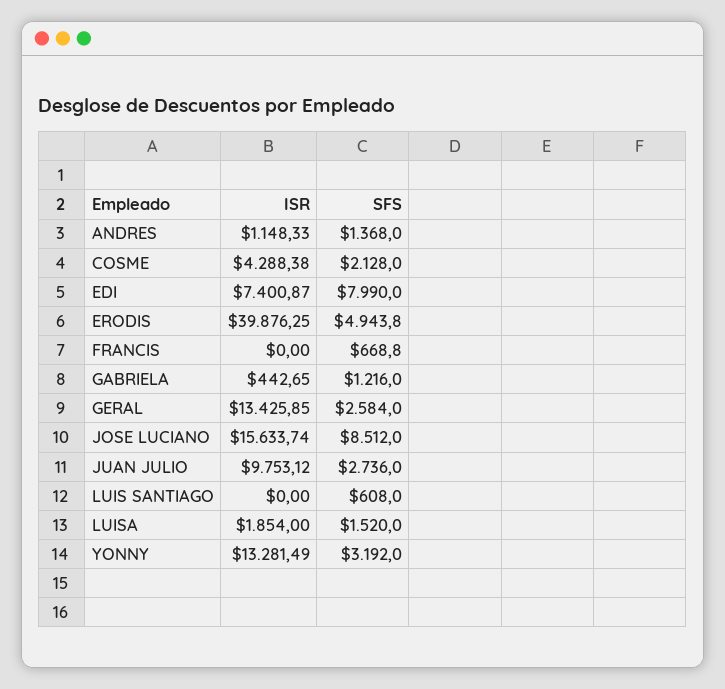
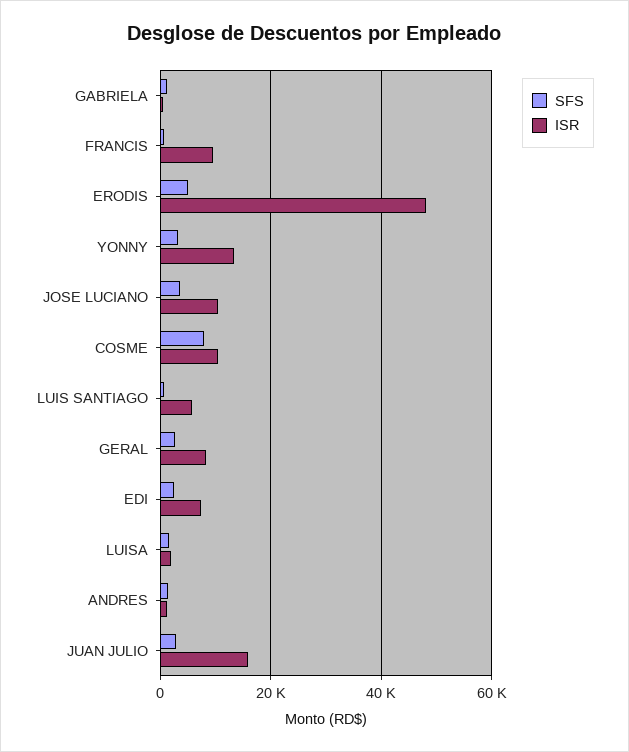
  {
    "ISR": {
      "ANDRES": 1148.33,
-     "COSME": 4288.38,
+     "COSME": 10000,
      "EDI": 7400.87,
-     "ERODIS": 39876.25,
+     "ERODIS": 48000,
-     "FRANCIS": 0,
+     "FRANCIS": 10000,
      "GABRIELA": 442.65,
-     "GERAL": 13425.85,
+     "GERAL": 8000,
-     "JOSE LUCIANO": 15633.74,
+     "JOSE LUCIANO": 10000,
-     "JUAN JULIO": 9753.12,
+     "JUAN JULIO": 16000,
-     "LUIS SANTIAGO": 0,
+     "LUIS SANTIAGO": 6000,
      "LUISA": 1854,
      "YONNY": 13281.49
    },
    "SFS": {
      "ANDRES": 1368,
-     "COSME": 2128,
+     "COSME": 8000,
-     "EDI": 7990,
+     "EDI": 2000,
      "ERODIS": 4943.8,
      "FRANCIS": 668.8,
      "GABRIELA": 1216,
      "GERAL": 2584,
-     "JOSE LUCIANO": 8512,
+     "JOSE LUCIANO": 4000,
      "JUAN JULIO": 2736,
      "LUIS SANTIAGO": 608,
      "LUISA": 1520,
      "YONNY": 3192
    }
  }

